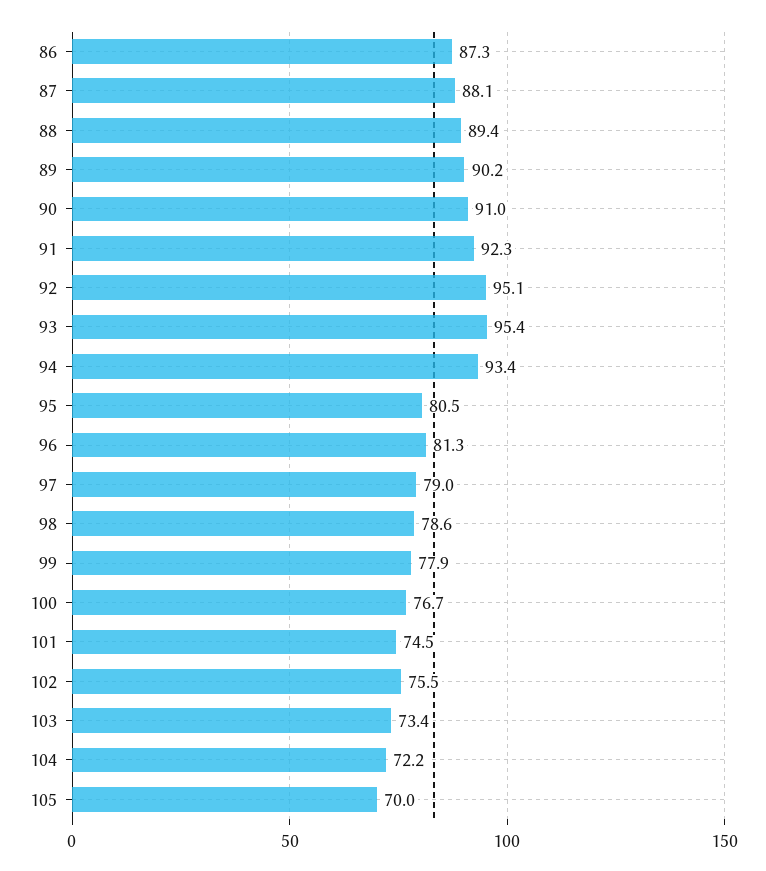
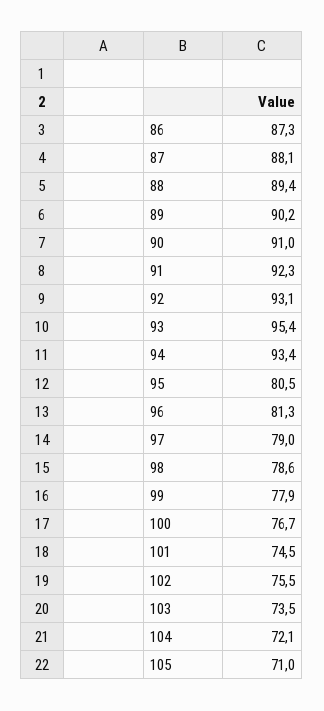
  {
    "86": 87.3,
    "87": 88.1,
    "88": 89.4,
    "89": 90.2,
    "90": 91,
    "91": 92.3,
-   "92": 95.1,
+   "92": 93.1,
    "93": 95.4,
    "94": 93.4,
    "95": 80.5,
    "96": 81.3,
    "97": 79,
    "98": 78.6,
    "99": 77.9,
    "100": 76.7,
    "101": 74.5,
    "102": 75.5,
-   "103": 73.4,
+   "103": 73.5,
-   "104": 72.2,
+   "104": 72.1,
-   "105": 70
+   "105": 71
  }

